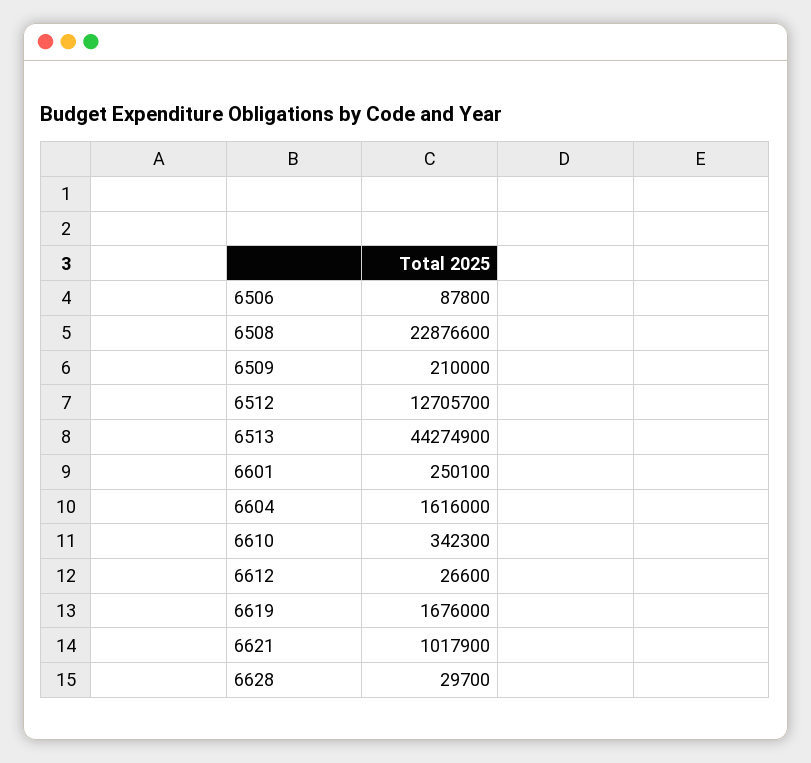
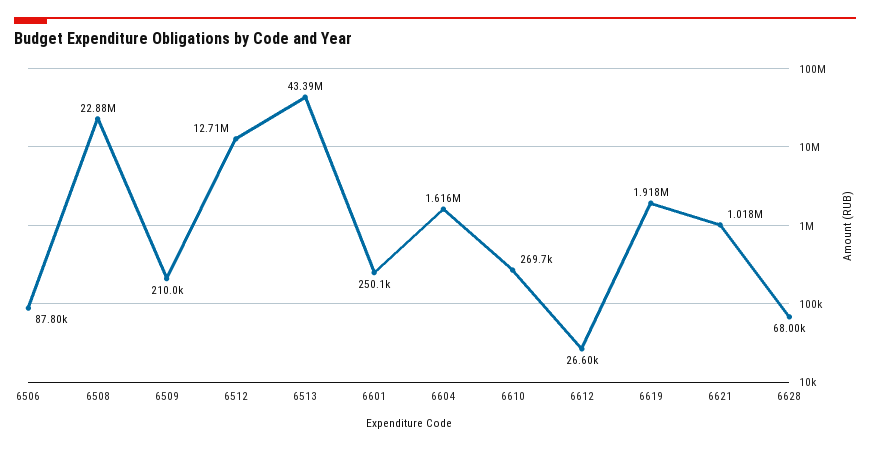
  {
    "6506": 87800,
    "6508": 22876600,
    "6509": 210000,
    "6512": 12705700,
-   "6513": 44274900,
+   "6513": 43390000,
    "6601": 250100,
    "6604": 1616000,
-   "6610": 342300,
+   "6610": 269700,
    "6612": 26600,
-   "6619": 1676000,
+   "6619": 1918000,
    "6621": 1017900,
-   "6628": 29700
+   "6628": 68000
  }

